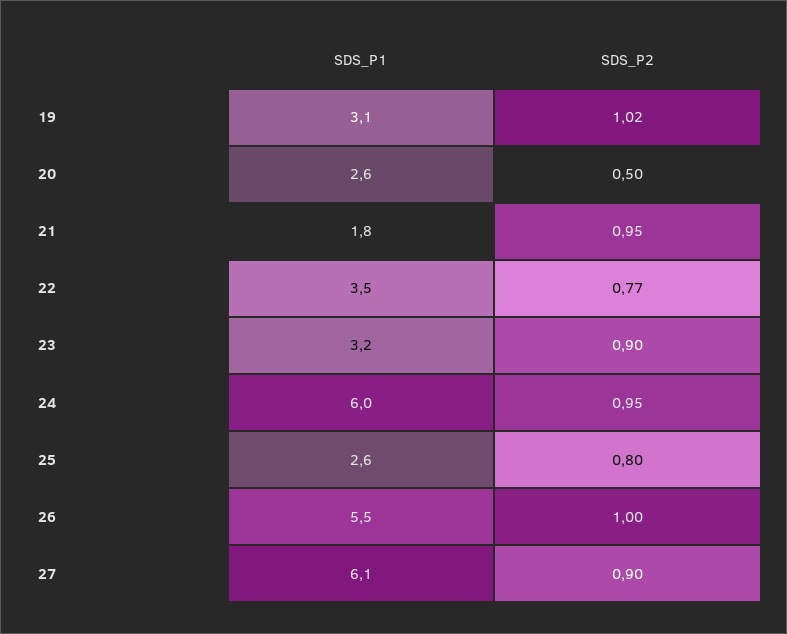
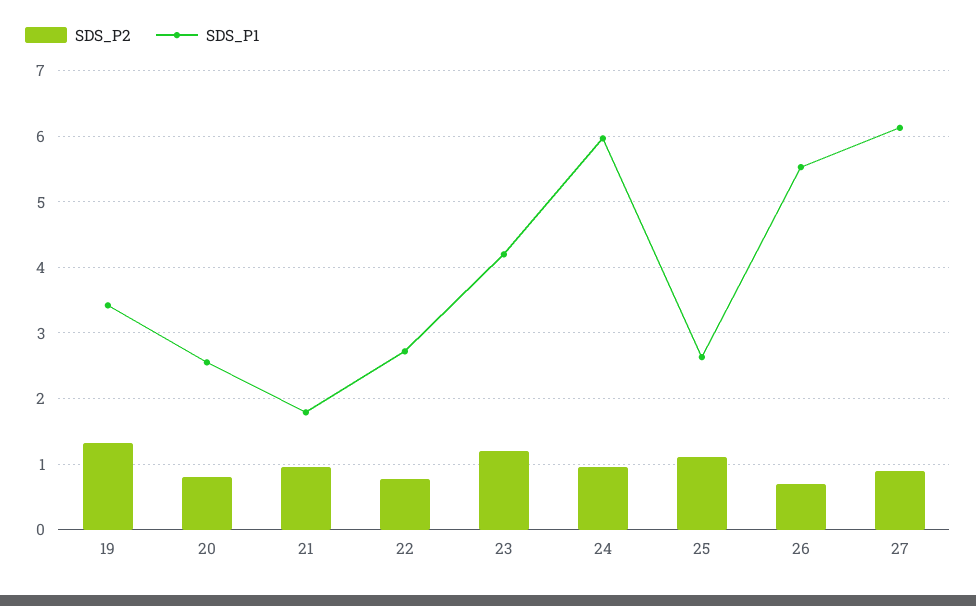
  {
    "SDS_P1": {
-     "19": 3.1,
+     "19": 3.4,
      "20": 2.6,
      "21": 1.8,
-     "22": 3.5,
+     "22": 2.7,
-     "23": 3.2,
+     "23": 4.2,
      "24": 6,
      "25": 2.6,
      "26": 5.5,
      "27": 6.1
    },
    "SDS_P2": {
-     "19": 1.02,
+     "19": 1.3,
-     "20": 0.5,
+     "20": 0.8,
      "21": 0.95,
      "22": 0.77,
-     "23": 0.9,
+     "23": 1.2,
      "24": 0.95,
-     "25": 0.8,
+     "25": 1.1,
-     "26": 1,
+     "26": 0.7,
      "27": 0.9
    }
  }

